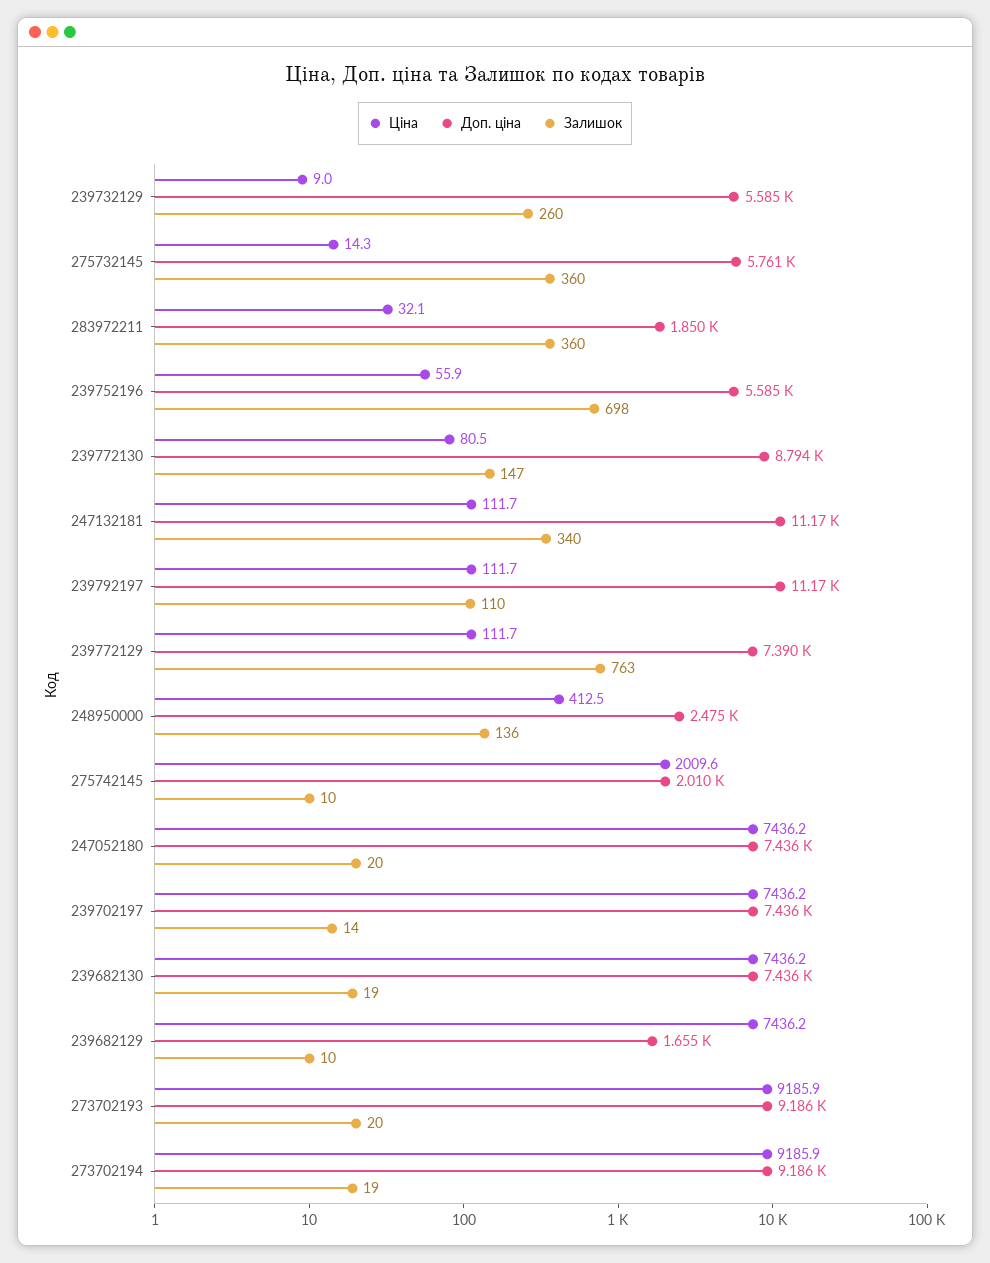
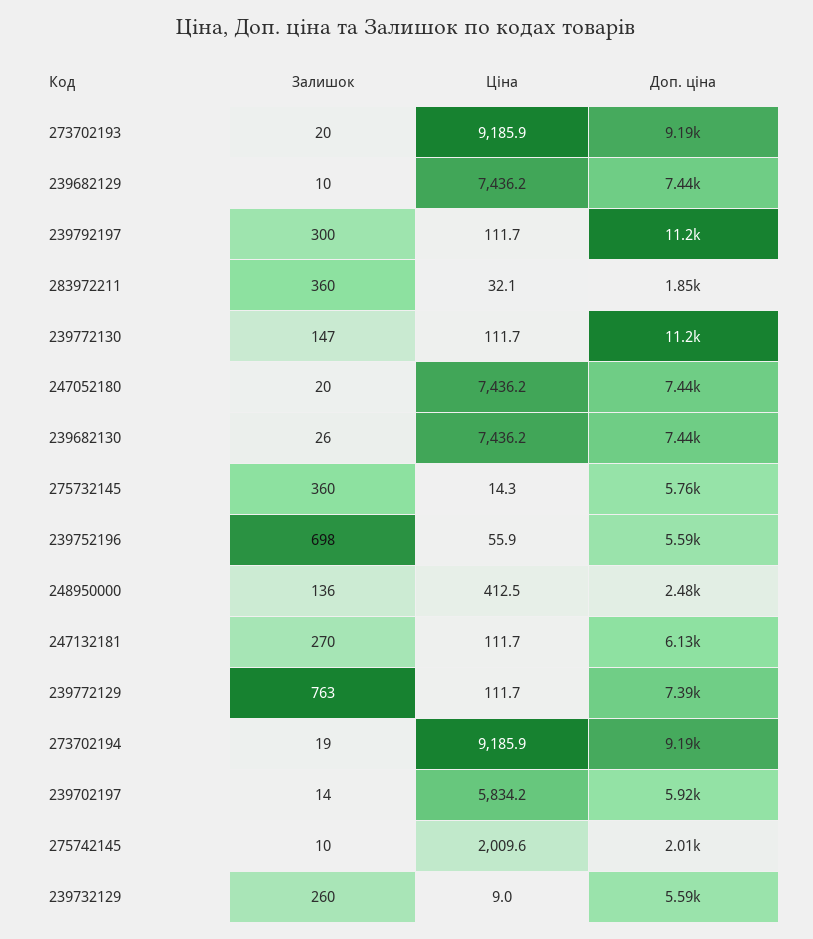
  {
    "Ціна": {
      "239732129": 9,
      "275732145": 14.3,
      "283972211": 32.1,
      "239752196": 55.9,
-     "239772130": 80.5,
+     "239772130": 111.7,
      "247132181": 111.7,
      "239792197": 111.7,
      "239772129": 111.7,
      "248950000": 412.5,
      "275742145": 2009.6,
      "247052180": 7436.2,
-     "239702197": 7436.2,
+     "239702197": 5834.2,
      "239682130": 7436.2,
      "239682129": 7436.2,
      "273702193": 9185.9,
      "273702194": 9185.9
    },
    "Доп. ціна": {
      "239732129": 5585,
      "275732145": 5761,
      "283972211": 1850,
      "239752196": 5585,
-     "239772130": 8794,
+     "239772130": 11200,
-     "247132181": 11170,
+     "247132181": 6130,
      "239792197": 11170,
      "239772129": 7390,
      "248950000": 2475,
      "275742145": 2010,
      "247052180": 7436,
-     "239702197": 7436,
+     "239702197": 5920,
      "239682130": 7436,
-     "239682129": 1655,
+     "239682129": 7440,
      "273702193": 9186,
      "273702194": 9186
    },
    "Залишок": {
      "239732129": 260,
      "275732145": 360,
      "283972211": 360,
      "239752196": 698,
      "239772130": 147,
-     "247132181": 340,
+     "247132181": 270,
-     "239792197": 110,
+     "239792197": 300,
      "239772129": 763,
      "248950000": 136,
      "275742145": 10,
      "247052180": 20,
      "239702197": 14,
-     "239682130": 19,
+     "239682130": 26,
      "239682129": 10,
      "273702193": 20,
      "273702194": 19
    }
  }

